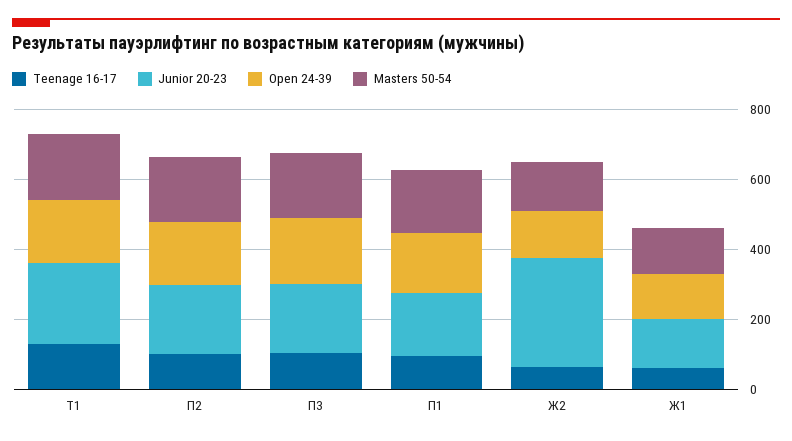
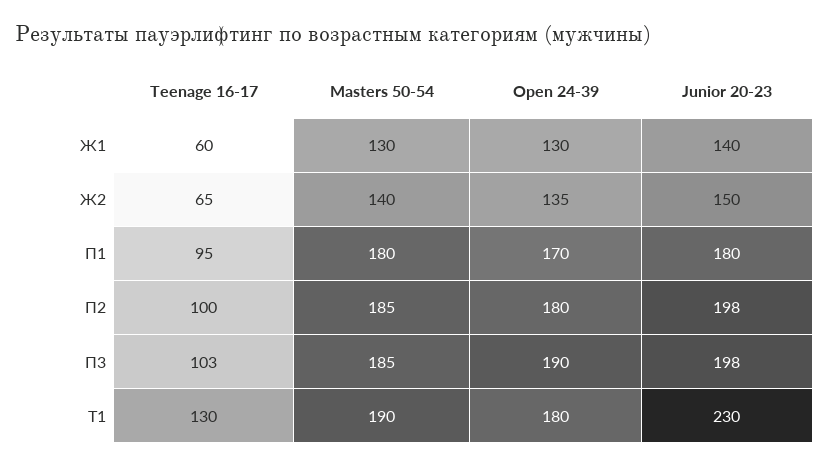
  {
    "Teenage 16-17": {
      "Т1": 130,
      "П2": 100,
      "П3": 103,
      "П1": 95,
      "Ж2": 65,
      "Ж1": 60
    },
    "Junior 20-23": {
      "Т1": 230,
      "П2": 198,
      "П3": 198,
      "П1": 180,
-     "Ж2": 300,
+     "Ж2": 150,
      "Ж1": 140
    },
    "Open 24-39": {
      "Т1": 180,
      "П2": 180,
      "П3": 190,
      "П1": 170,
      "Ж2": 135,
      "Ж1": 130
    },
    "Masters 50-54": {
      "Т1": 190,
      "П2": 185,
      "П3": 185,
      "П1": 180,
      "Ж2": 140,
      "Ж1": 130
    }
  }

